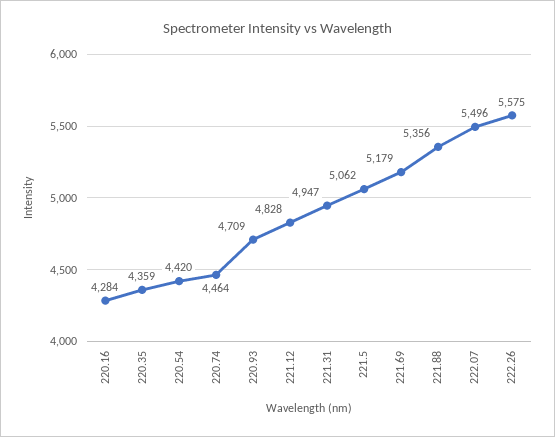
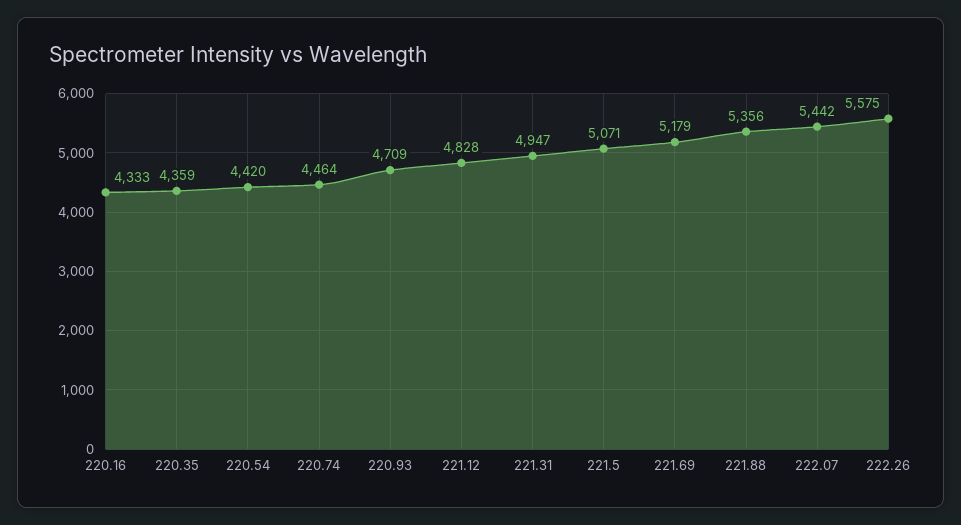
  {
-   "220.16": 4284,
+   "220.16": 4333,
    "220.35": 4359,
    "220.54": 4420,
    "220.74": 4464,
    "220.93": 4709,
    "221.12": 4828,
    "221.31": 4947,
-   "221.5": 5062,
+   "221.5": 5071,
    "221.69": 5179,
    "221.88": 5356,
-   "222.07": 5496,
+   "222.07": 5442,
    "222.26": 5575
  }

